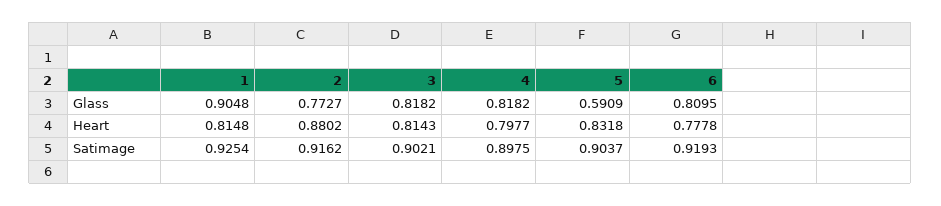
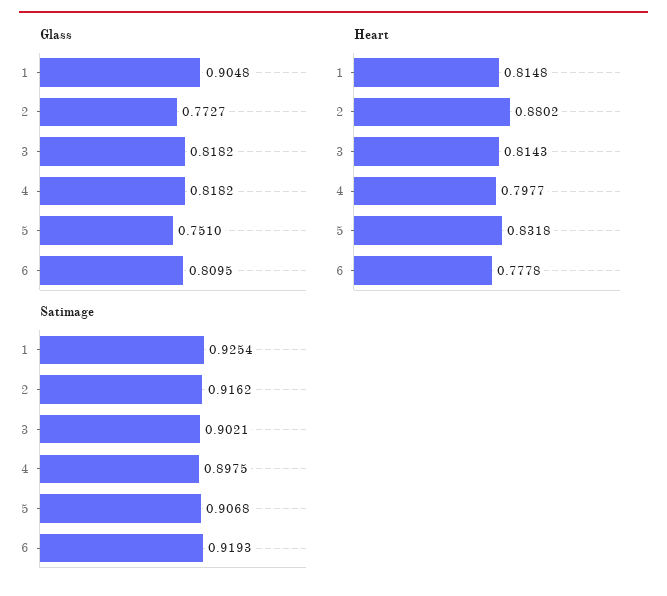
  {
    "Glass": {
      "1": 0.9048,
      "2": 0.7727,
      "3": 0.8182,
      "4": 0.8182,
-     "5": 0.5909,
+     "5": 0.751,
      "6": 0.8095
    },
    "Heart": {
      "1": 0.8148,
      "2": 0.8802,
      "3": 0.8143,
      "4": 0.7977,
      "5": 0.8318,
      "6": 0.7778
    },
    "Satimage": {
      "1": 0.9254,
      "2": 0.9162,
      "3": 0.9021,
      "4": 0.8975,
-     "5": 0.9037,
+     "5": 0.9068,
      "6": 0.9193
    }
  }

